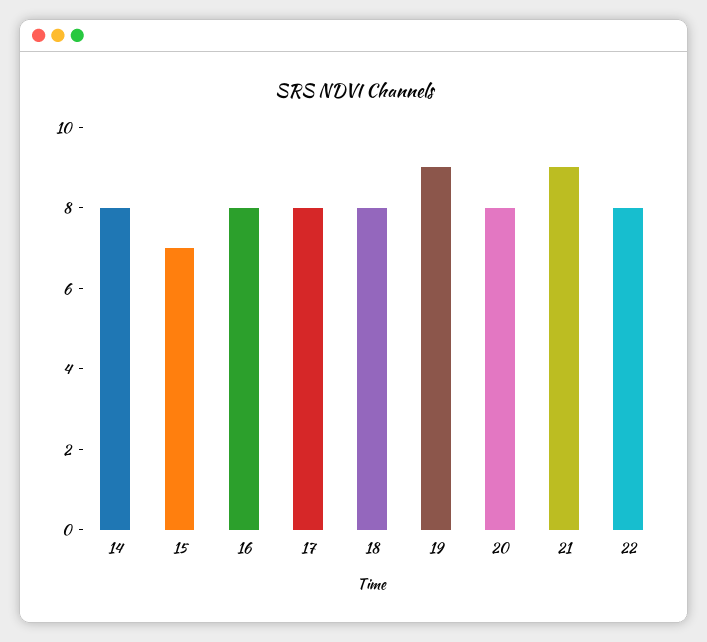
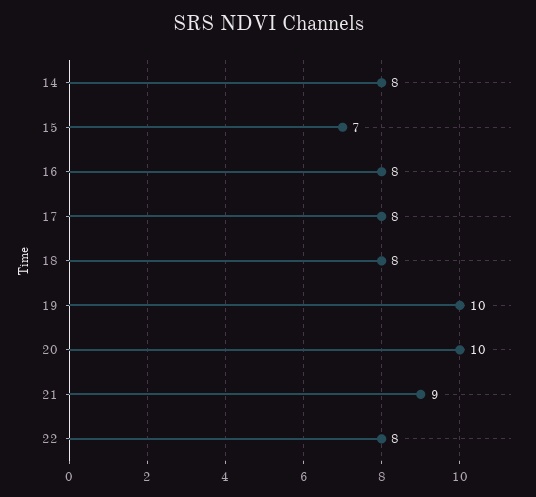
  {
    "14": 8,
    "15": 7,
    "16": 8,
    "17": 8,
    "18": 8,
-   "19": 9,
+   "19": 10,
-   "20": 8,
+   "20": 10,
    "21": 9,
    "22": 8
  }

